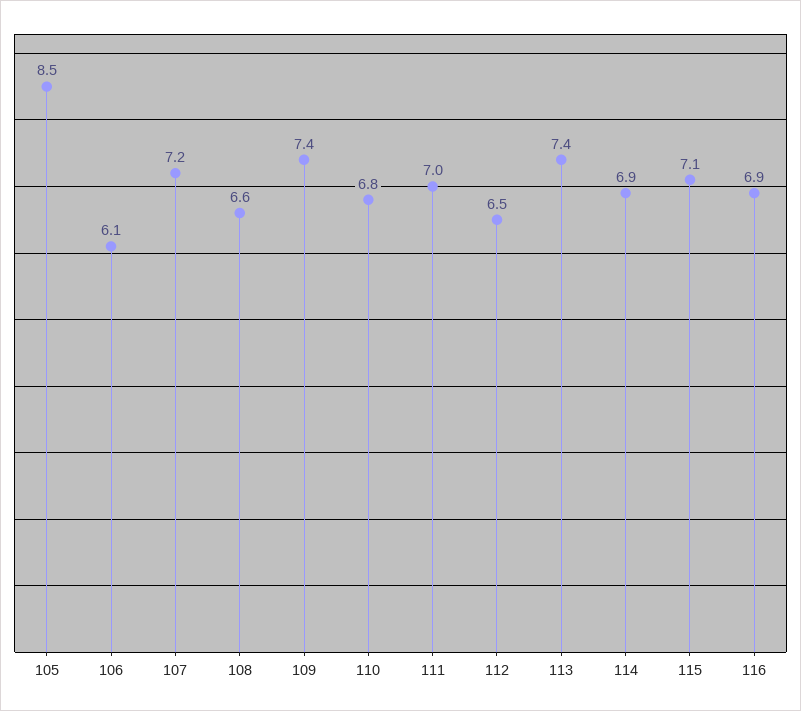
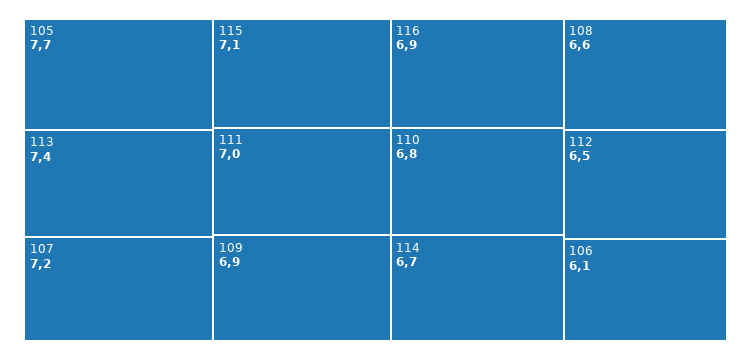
  {
-   "105": 8.5,
+   "105": 7.7,
    "106": 6.1,
    "107": 7.2,
    "108": 6.6,
-   "109": 7.4,
+   "109": 6.9,
    "110": 6.8,
    "111": 7,
    "112": 6.5,
    "113": 7.4,
-   "114": 6.9,
+   "114": 6.7,
    "115": 7.1,
    "116": 6.9
  }

